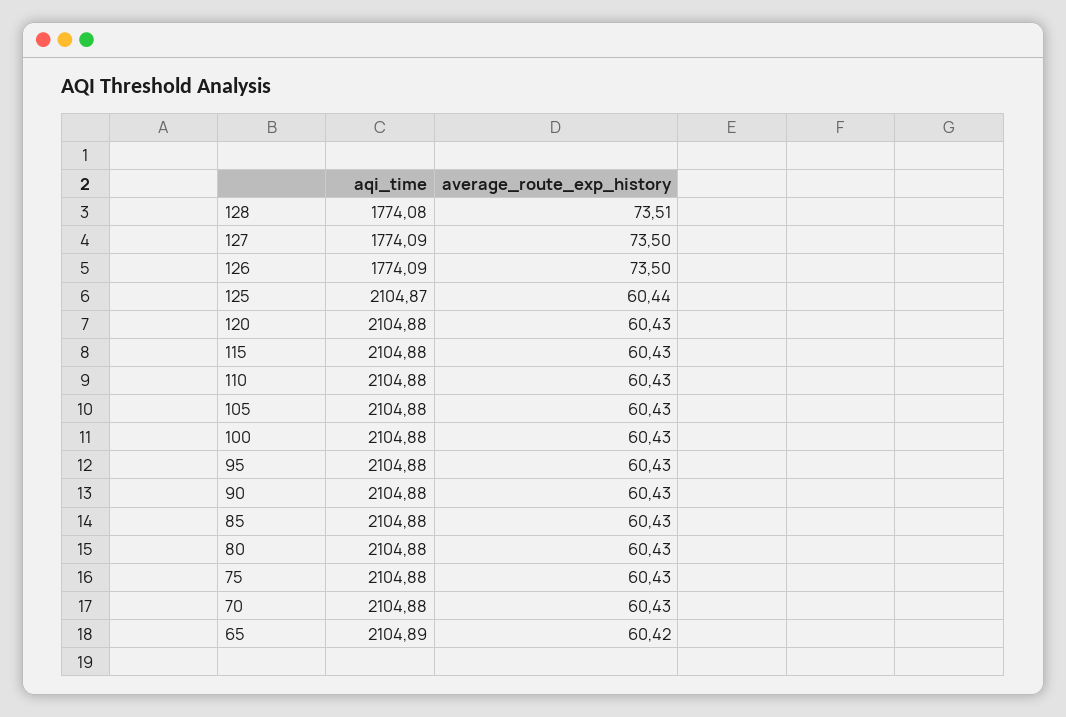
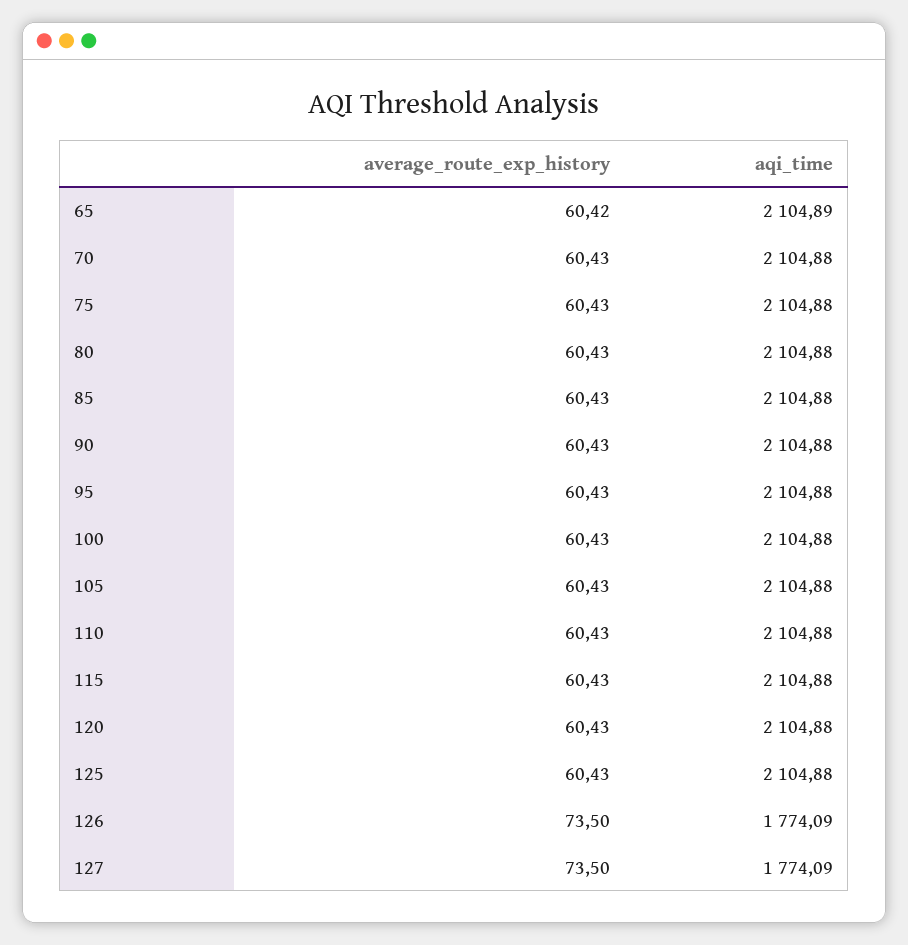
  {
    "aqi_time": {
-     "128": 1774.08,
      "127": 1774.09,
      "126": 1774.09,
-     "125": 2104.87,
+     "125": 2104.88,
      "120": 2104.88,
      "115": 2104.88,
      "110": 2104.88,
      "105": 2104.88,
      "100": 2104.88,
      "95": 2104.88,
      "90": 2104.88,
      "85": 2104.88,
      "80": 2104.88,
      "75": 2104.88,
      "70": 2104.88,
      "65": 2104.89
    },
    "average_route_exp_history": {
-     "128": 73.51,
      "127": 73.5,
      "126": 73.5,
-     "125": 60.44,
+     "125": 60.43,
      "120": 60.43,
      "115": 60.43,
      "110": 60.43,
      "105": 60.43,
      "100": 60.43,
      "95": 60.43,
      "90": 60.43,
      "85": 60.43,
      "80": 60.43,
      "75": 60.43,
      "70": 60.43,
      "65": 60.42
    }
  }

